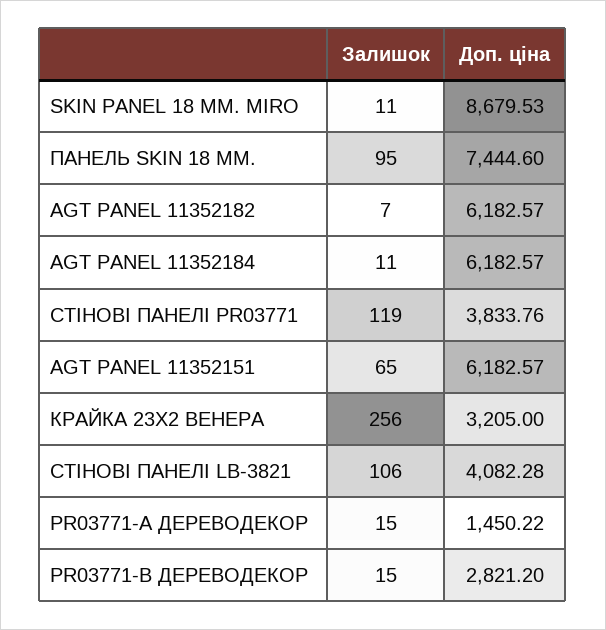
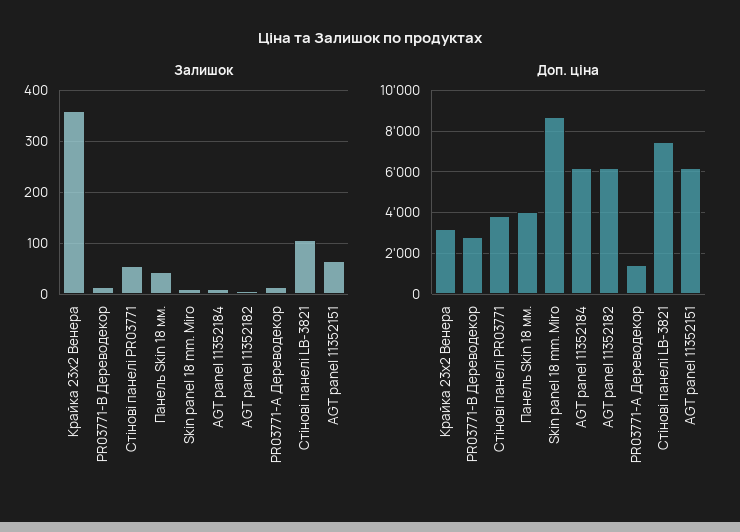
  {
    "Залишок": {
      "SKIN PANEL 18 MM. MIRO": 11,
-     "ПАНЕЛЬ SKIN 18 ММ.": 95,
+     "ПАНЕЛЬ SKIN 18 ММ.": 40,
      "AGT PANEL 11352182": 7,
      "AGT PANEL 11352184": 11,
-     "СТІНОВІ ПАНЕЛІ PR03771": 119,
+     "СТІНОВІ ПАНЕЛІ PR03771": 60,
      "AGT PANEL 11352151": 65,
-     "КРАЙКА 23X2 ВЕНЕРА": 256,
+     "КРАЙКА 23X2 ВЕНЕРА": 360,
      "СТІНОВІ ПАНЕЛІ LB-3821": 106,
      "PR03771-А ДЕРЕВОДЕКОР": 15,
      "PR03771-B ДЕРЕВОДЕКОР": 15
    },
    "Доп. ціна": {
      "SKIN PANEL 18 MM. MIRO": 8679.53,
-     "ПАНЕЛЬ SKIN 18 ММ.": 7444.6,
+     "ПАНЕЛЬ SKIN 18 ММ.": 4000,
      "AGT PANEL 11352182": 6182.57,
      "AGT PANEL 11352184": 6182.57,
      "СТІНОВІ ПАНЕЛІ PR03771": 3833.76,
      "AGT PANEL 11352151": 6182.57,
      "КРАЙКА 23X2 ВЕНЕРА": 3205,
-     "СТІНОВІ ПАНЕЛІ LB-3821": 4082.28,
+     "СТІНОВІ ПАНЕЛІ LB-3821": 7500,
      "PR03771-А ДЕРЕВОДЕКОР": 1450.22,
      "PR03771-B ДЕРЕВОДЕКОР": 2821.2
    }
  }

